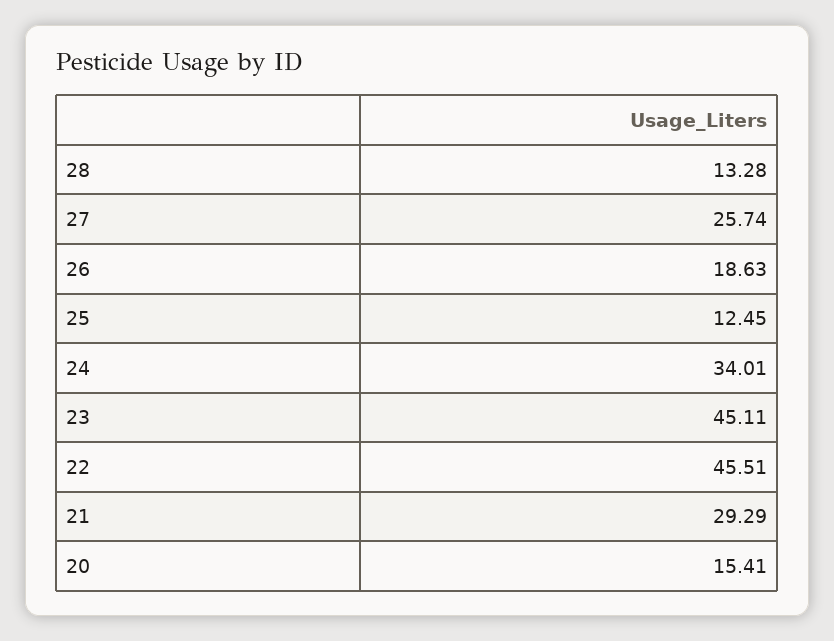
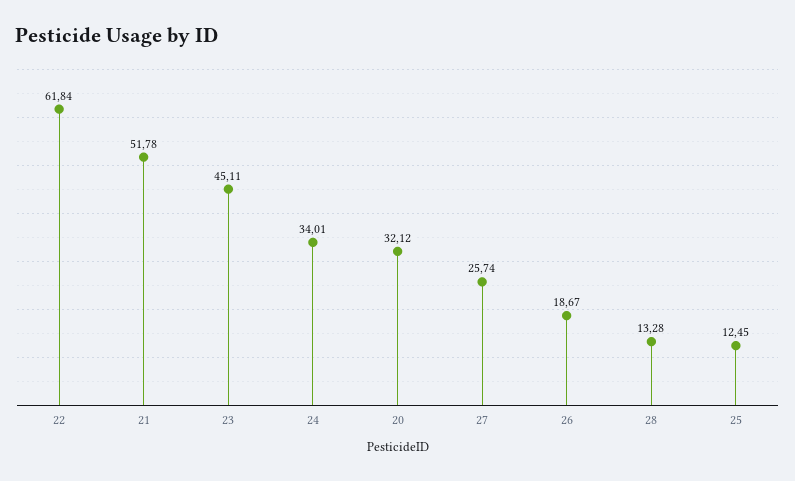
  {
    "28": 13.28,
    "27": 25.74,
-   "26": 18.63,
+   "26": 18.67,
    "25": 12.45,
    "24": 34.01,
    "23": 45.11,
-   "22": 45.51,
+   "22": 61.84,
-   "21": 29.29,
+   "21": 51.78,
-   "20": 15.41
+   "20": 32.12
  }

